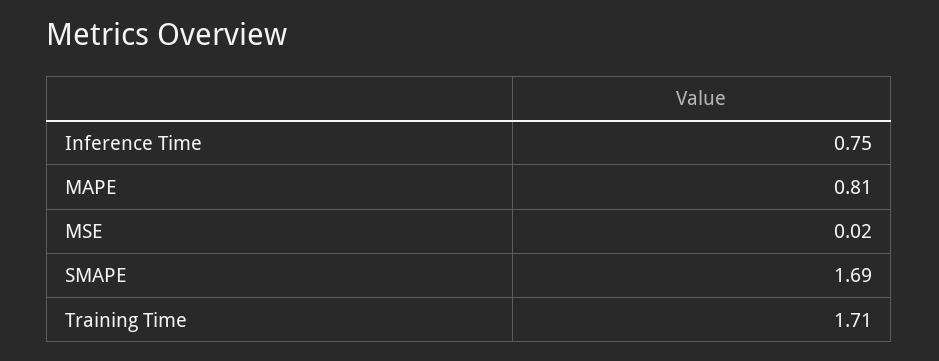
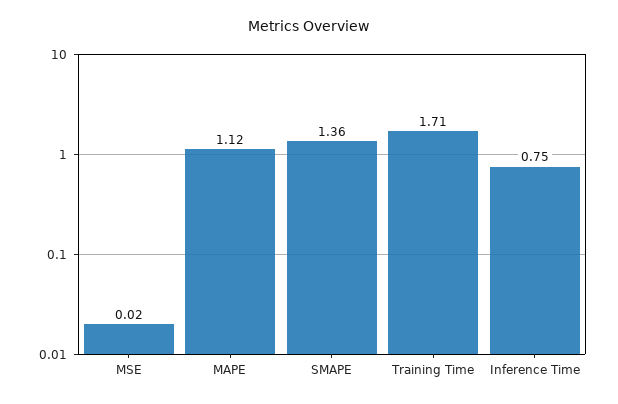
  {
    "Inference Time": 0.75,
-   "MAPE": 0.81,
+   "MAPE": 1.12,
    "MSE": 0.02,
-   "SMAPE": 1.69,
+   "SMAPE": 1.36,
    "Training Time": 1.71
  }

